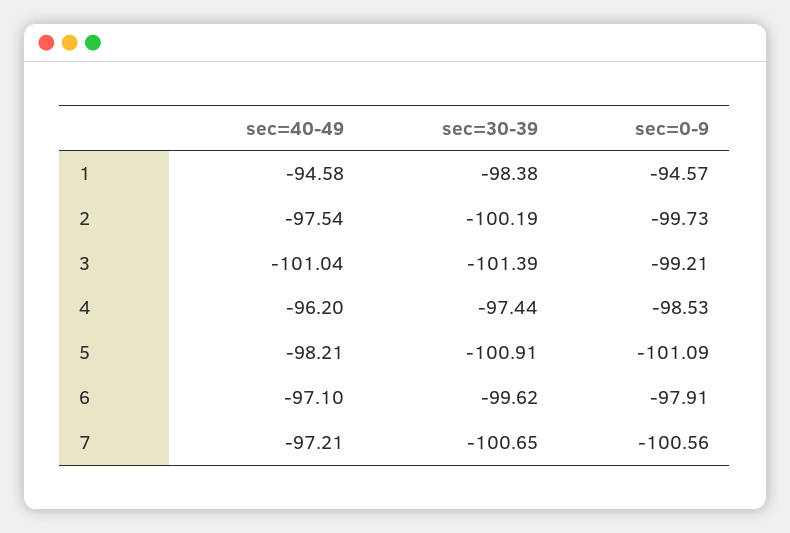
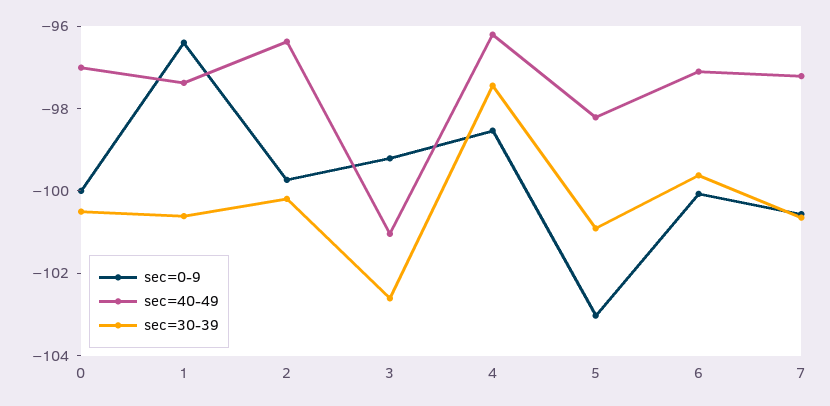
  {
    "sec=40-49": {
-     "1": -94.58,
+     "1": -97.5,
-     "2": -97.54,
+     "2": -96.5,
      "3": -101.04,
      "4": -96.2,
      "5": -98.21,
      "6": -97.1,
-     "7": -97.21
+     "7": -97.21,
+     "0": -97
    },
    "sec=30-39": {
-     "1": -98.38,
+     "1": -100.5,
      "2": -100.19,
-     "3": -101.39,
+     "3": -102.5,
      "4": -97.44,
      "5": -100.91,
      "6": -99.62,
-     "7": -100.65
+     "7": -100.65,
+     "0": -100.5
    },
    "sec=0-9": {
-     "1": -94.57,
+     "1": -96.5,
      "2": -99.73,
      "3": -99.21,
      "4": -98.53,
-     "5": -101.09,
+     "5": -103,
-     "6": -97.91,
+     "6": -100,
-     "7": -100.56
+     "7": -100.56,
+     "0": -100
    }
  }

